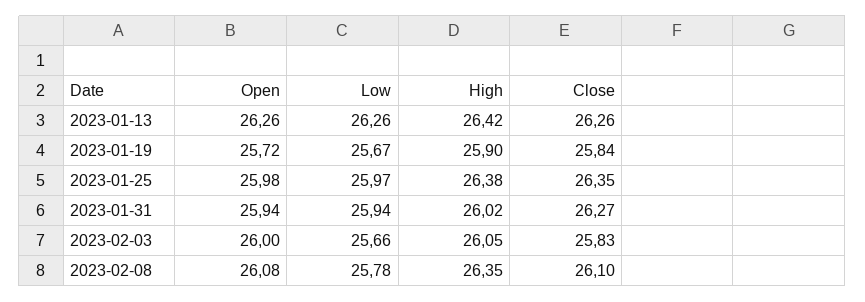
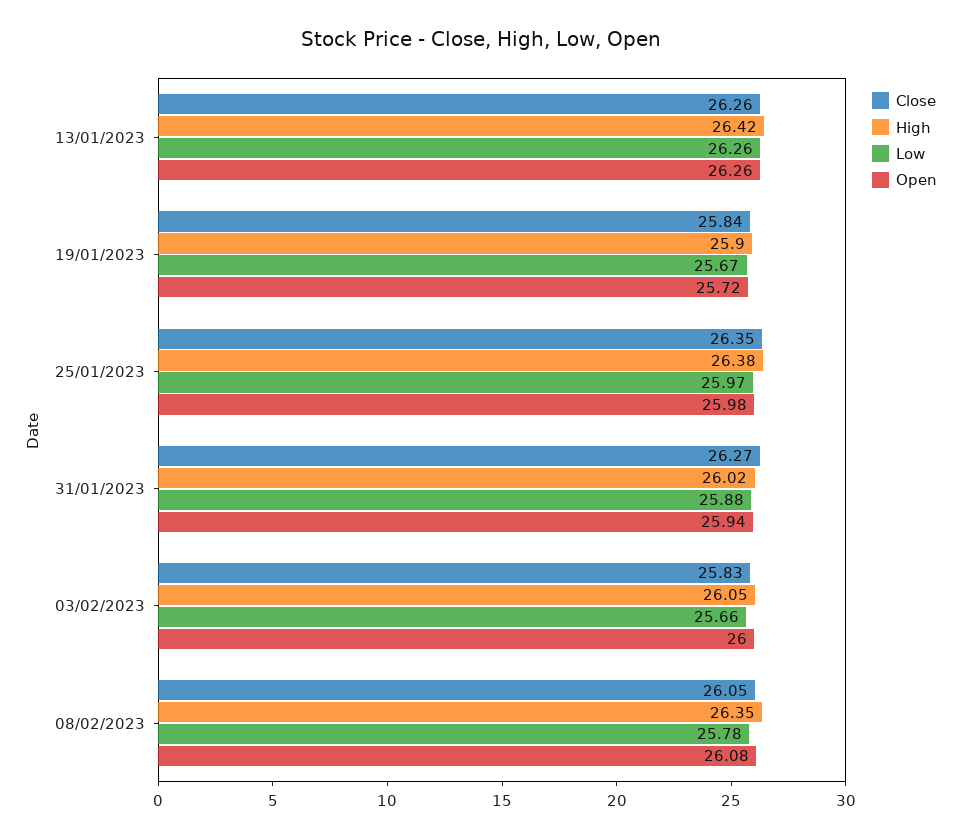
  {
    "Open": {
      "2023-01-13": 26.26,
      "2023-01-19": 25.72,
      "2023-01-25": 25.98,
      "2023-01-31": 25.94,
      "2023-02-03": 26,
      "2023-02-08": 26.08
    },
    "Low": {
      "2023-01-13": 26.26,
      "2023-01-19": 25.67,
      "2023-01-25": 25.97,
-     "2023-01-31": 25.94,
+     "2023-01-31": 25.88,
      "2023-02-03": 25.66,
      "2023-02-08": 25.78
    },
    "High": {
      "2023-01-13": 26.42,
      "2023-01-19": 25.9,
      "2023-01-25": 26.38,
      "2023-01-31": 26.02,
      "2023-02-03": 26.05,
      "2023-02-08": 26.35
    },
    "Close": {
      "2023-01-13": 26.26,
      "2023-01-19": 25.84,
      "2023-01-25": 26.35,
      "2023-01-31": 26.27,
      "2023-02-03": 25.83,
-     "2023-02-08": 26.1
+     "2023-02-08": 26.05
    }
  }

